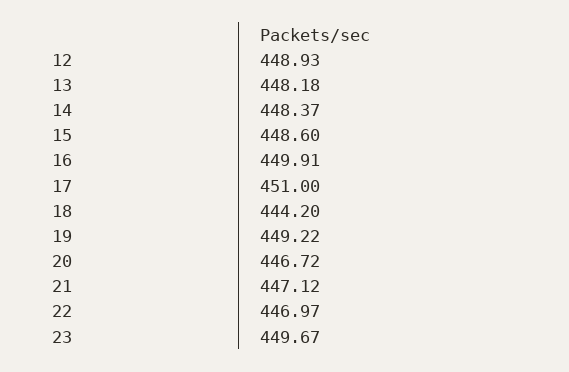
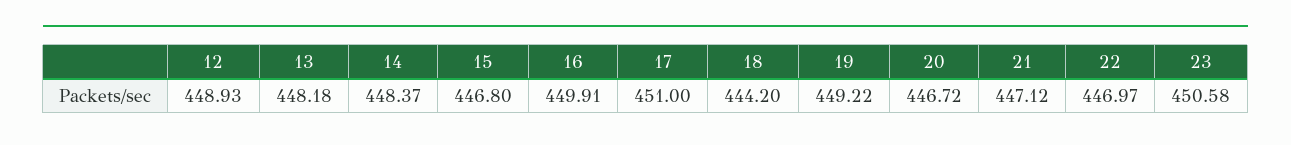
  {
    "12": 448.93,
    "13": 448.18,
    "14": 448.37,
-   "15": 448.6,
+   "15": 446.8,
    "16": 449.91,
    "17": 451,
    "18": 444.2,
    "19": 449.22,
    "20": 446.72,
    "21": 447.12,
    "22": 446.97,
-   "23": 449.67
+   "23": 450.58
  }

